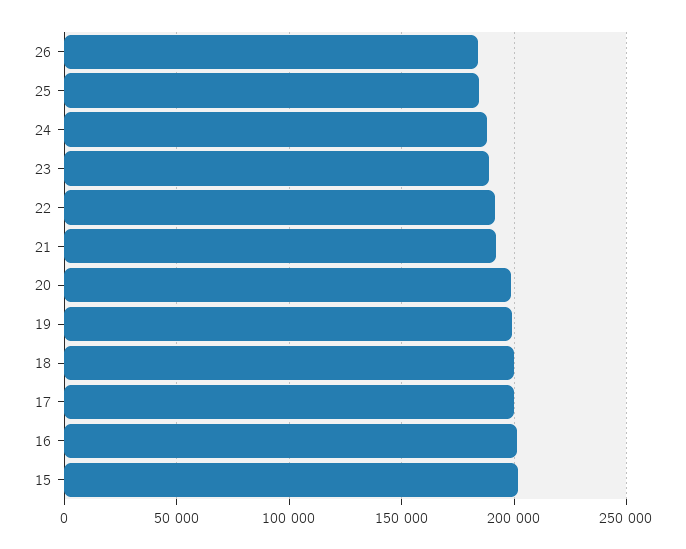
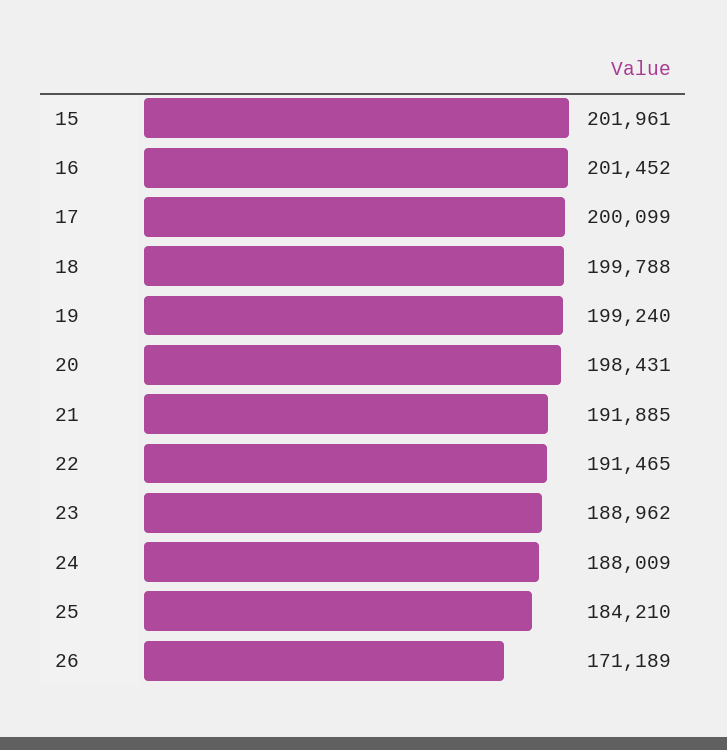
  {
-   "26": 185000,
+   "26": 171189,
    "25": 184210,
    "24": 188009,
    "23": 188962,
    "22": 191465,
    "21": 191885,
    "20": 198431,
    "19": 199240,
    "18": 199788,
    "17": 200099,
    "16": 201452,
    "15": 201961
  }

